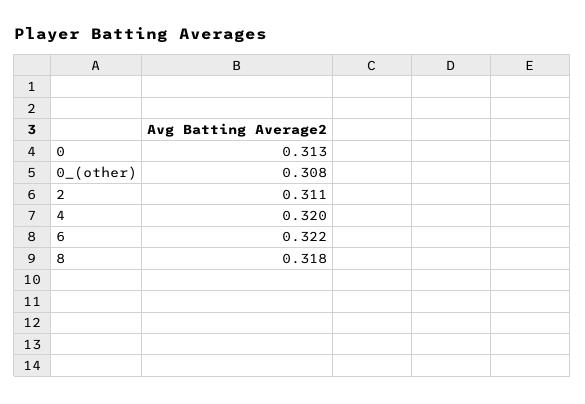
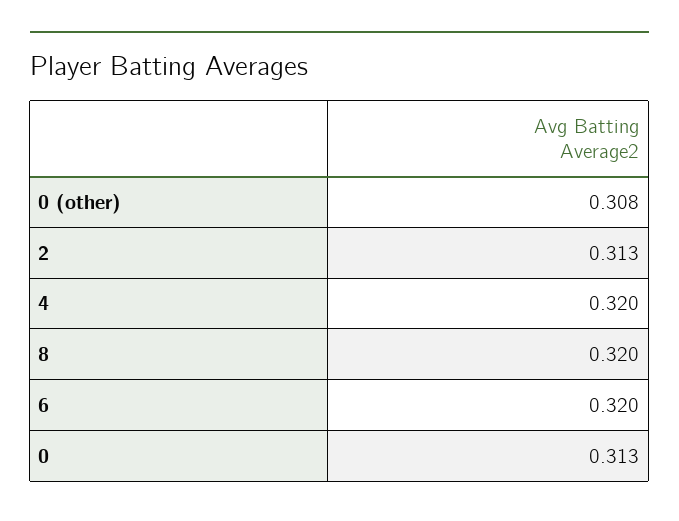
  {
    "0": 0.313,
    "0_(other)": 0.308,
-   "2": 0.311,
+   "2": 0.313,
    "4": 0.32,
-   "6": 0.322,
+   "6": 0.32,
-   "8": 0.318
+   "8": 0.32
  }

